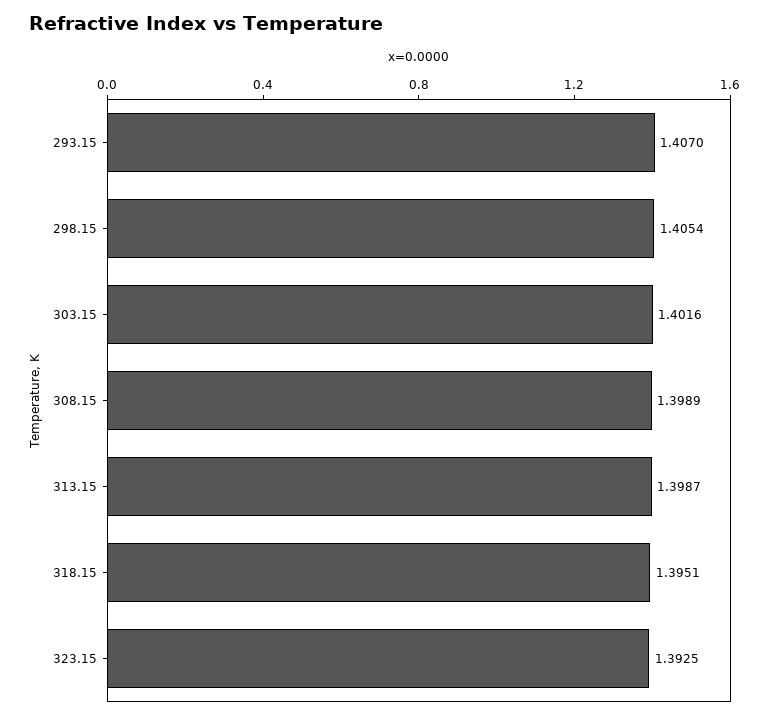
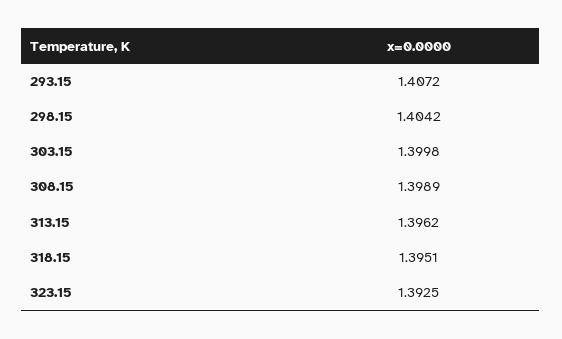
  {
-   "293.15": 1.407,
+   "293.15": 1.4072,
-   "298.15": 1.4054,
+   "298.15": 1.4042,
-   "303.15": 1.4016,
+   "303.15": 1.3998,
    "308.15": 1.3989,
-   "313.15": 1.3987,
+   "313.15": 1.3962,
    "318.15": 1.3951,
    "323.15": 1.3925
  }

